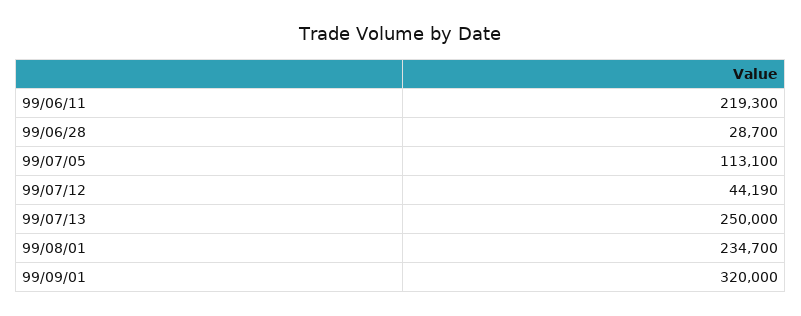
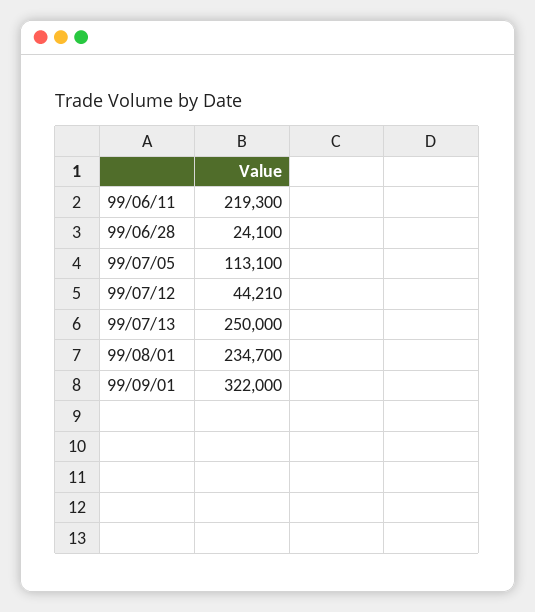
  {
    "99/06/11": 219300,
-   "99/06/28": 28700,
+   "99/06/28": 24100,
    "99/07/05": 113100,
-   "99/07/12": 44190,
+   "99/07/12": 44210,
    "99/07/13": 250000,
    "99/08/01": 234700,
-   "99/09/01": 320000
+   "99/09/01": 322000
  }

